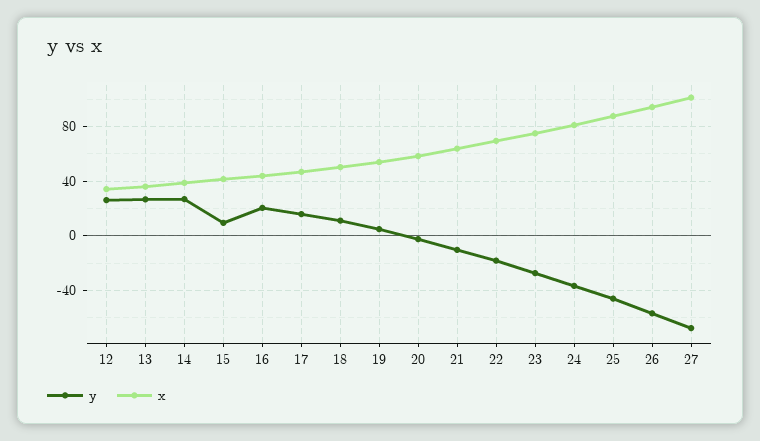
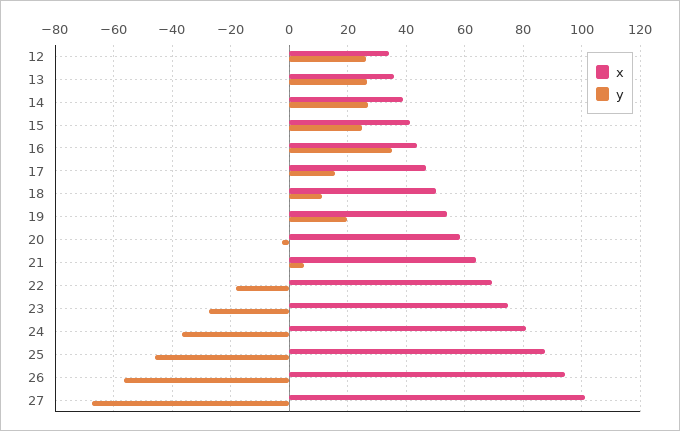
  {
    "y": {
      "12": 25,
      "13": 27.5,
      "14": 27.5,
-     "15": 10,
+     "15": 25,
-     "16": 20,
+     "16": 35,
      "17": 15,
      "18": 10,
-     "19": 5,
+     "19": 20,
      "20": -2.5,
-     "21": -10,
+     "21": 5,
      "22": -17.5,
      "23": -27.5,
      "24": -37.5,
      "25": -45,
      "26": -57.5,
      "27": -67.5
    },
    "x": {
      "12": 35,
      "13": 35,
      "14": 40,
      "15": 42.5,
      "16": 45,
      "17": 47.5,
      "18": 50,
      "19": 55,
      "20": 57.5,
      "21": 62.5,
      "22": 70,
      "23": 75,
      "24": 80,
      "25": 87.5,
      "26": 95,
      "27": 100
    }
  }

